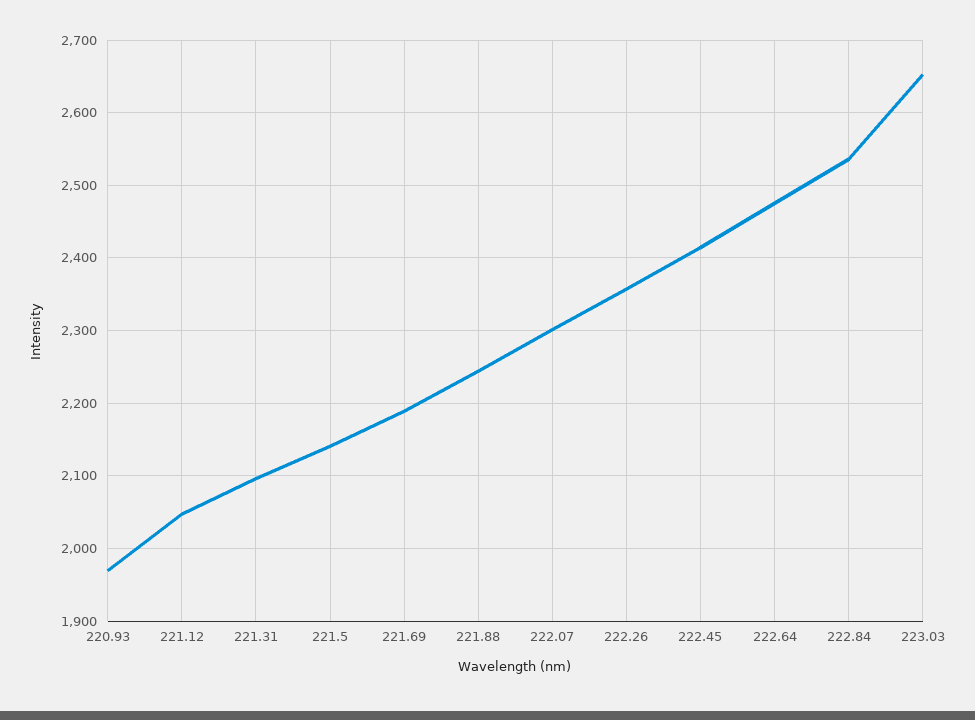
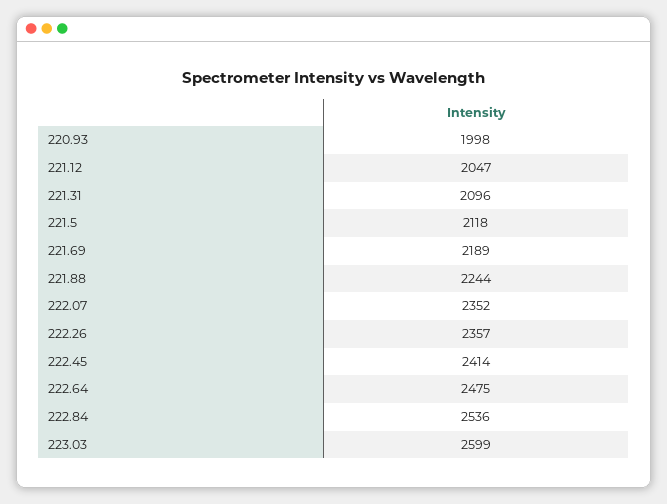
  {
-   "220.93": 1970,
+   "220.93": 1998,
    "221.12": 2047,
    "221.31": 2096,
-   "221.5": 2140,
+   "221.5": 2118,
    "221.69": 2189,
    "221.88": 2244,
-   "222.07": 2300,
+   "222.07": 2352,
    "222.26": 2357,
    "222.45": 2414,
    "222.64": 2475,
    "222.84": 2536,
-   "223.03": 2650
+   "223.03": 2599
  }

